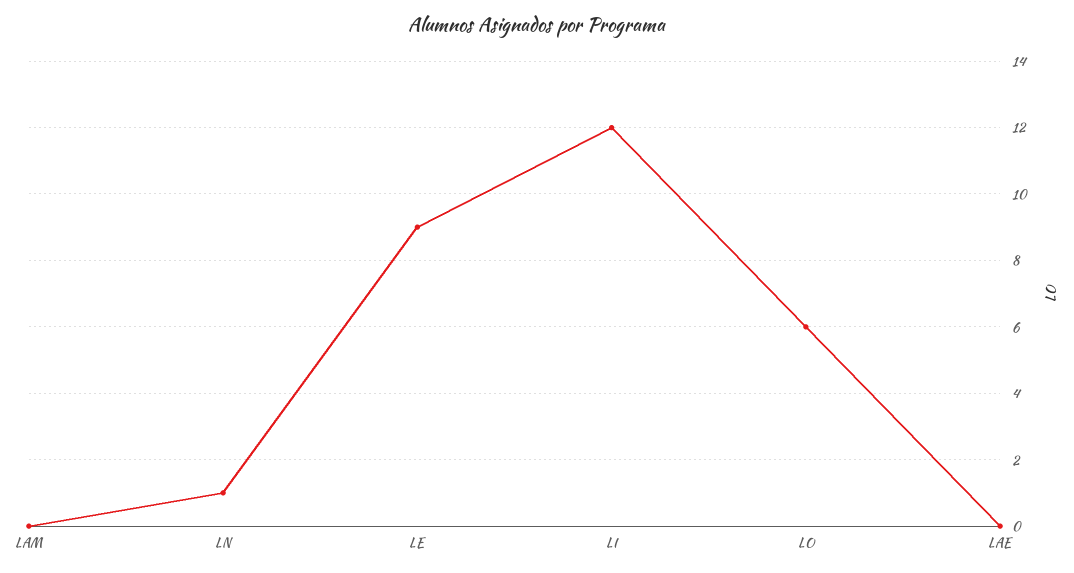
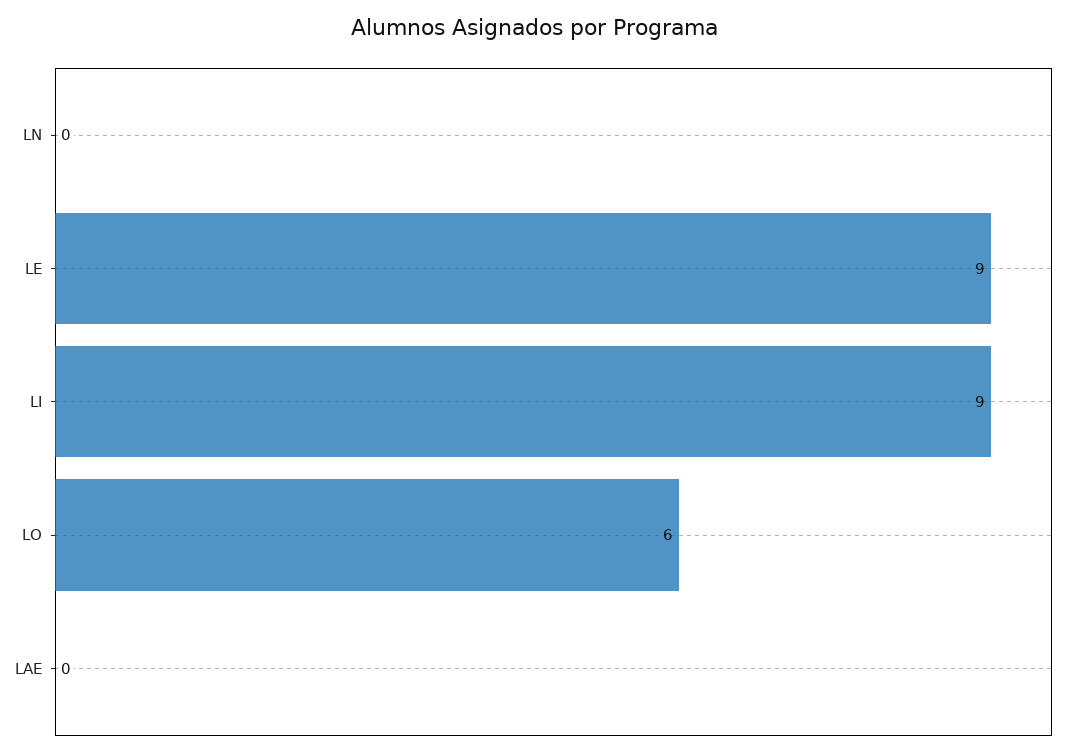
  {
-   "LAM": 0,
-   "LN": 1,
+   "LN": 0,
    "LE": 9,
-   "LI": 12,
+   "LI": 9,
    "LO": 6,
    "LAE": 0
  }

